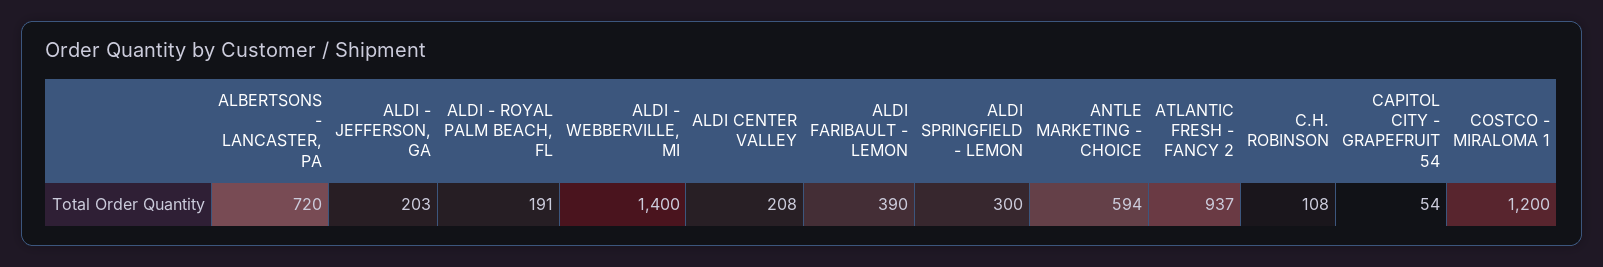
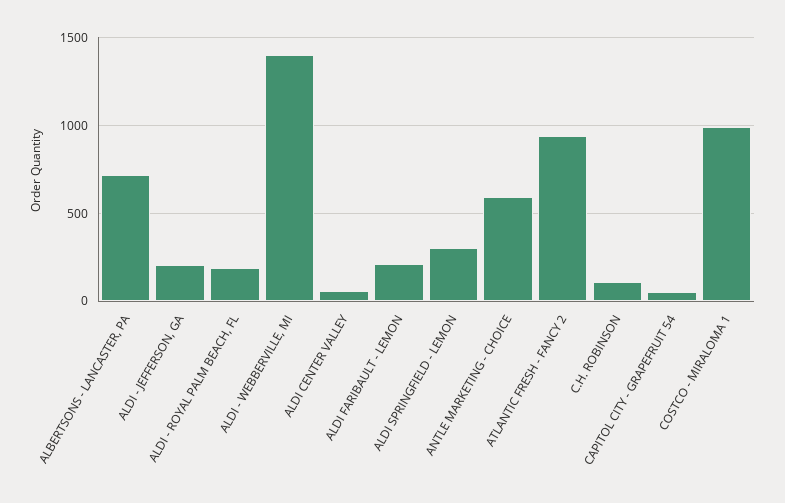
  {
    "ALBERTSONS - LANCASTER, PA": 720,
    "ALDI - JEFFERSON, GA": 203,
    "ALDI - ROYAL PALM BEACH, FL": 191,
    "ALDI - WEBBERVILLE, MI": 1400,
-   "ALDI CENTER VALLEY": 208,
+   "ALDI CENTER VALLEY": 50,
-   "ALDI FARIBAULT - LEMON": 390,
+   "ALDI FARIBAULT - LEMON": 200,
    "ALDI SPRINGFIELD - LEMON": 300,
    "ANTLE MARKETING - CHOICE": 594,
    "ATLANTIC FRESH - FANCY 2": 937,
    "C.H. ROBINSON": 108,
    "CAPITOL CITY - GRAPEFRUIT 54": 54,
-   "COSTCO - MIRALOMA 1": 1200
+   "COSTCO - MIRALOMA 1": 1000
  }

